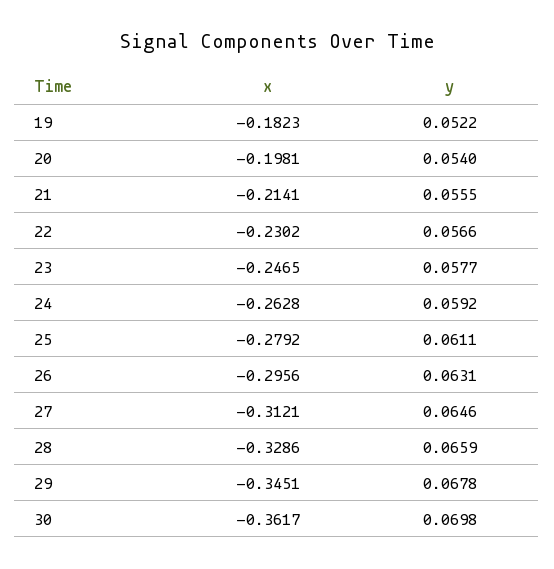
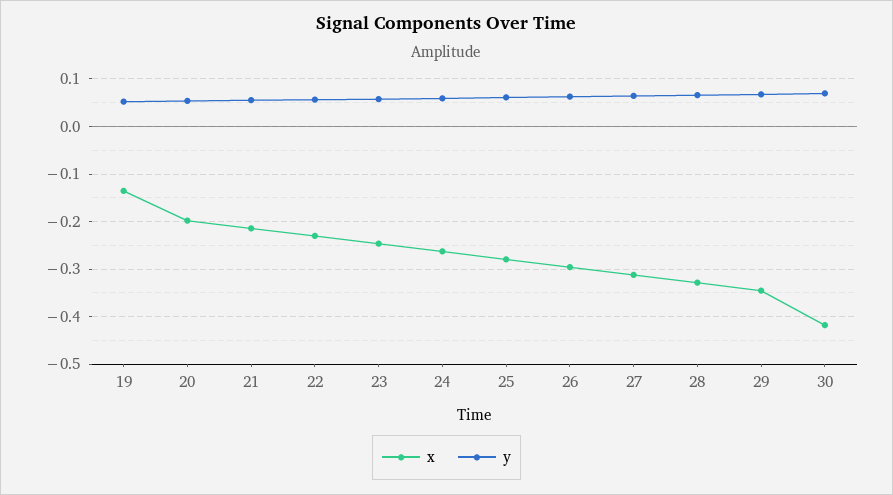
  {
    "x": {
-     "19": -0.1823,
+     "19": -0.14,
      "20": -0.1981,
      "21": -0.2141,
      "22": -0.2302,
      "23": -0.2465,
      "24": -0.2628,
      "25": -0.2792,
      "26": -0.2956,
      "27": -0.3121,
      "28": -0.3286,
      "29": -0.3451,
-     "30": -0.3617
+     "30": -0.42
    },
    "y": {
      "19": 0.0522,
      "20": 0.054,
      "21": 0.0555,
      "22": 0.0566,
      "23": 0.0577,
      "24": 0.0592,
      "25": 0.0611,
      "26": 0.0631,
      "27": 0.0646,
      "28": 0.0659,
      "29": 0.0678,
      "30": 0.0698
    }
  }

